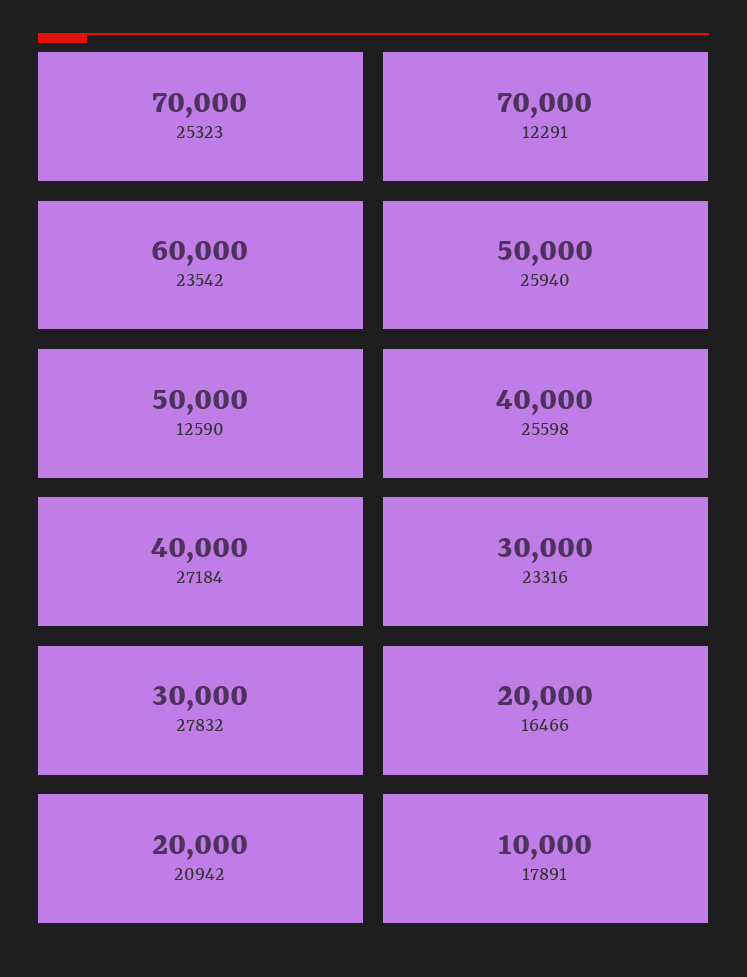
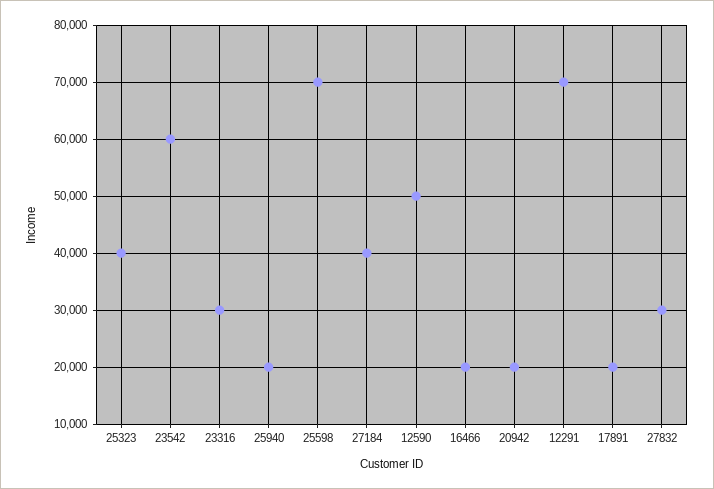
  {
-   "25323": 70000,
+   "25323": 40000,
    "12291": 70000,
    "23542": 60000,
-   "25940": 50000,
+   "25940": 20000,
    "12590": 50000,
-   "25598": 40000,
+   "25598": 70000,
    "27184": 40000,
    "23316": 30000,
    "27832": 30000,
    "16466": 20000,
    "20942": 20000,
-   "17891": 10000
+   "17891": 20000
  }

